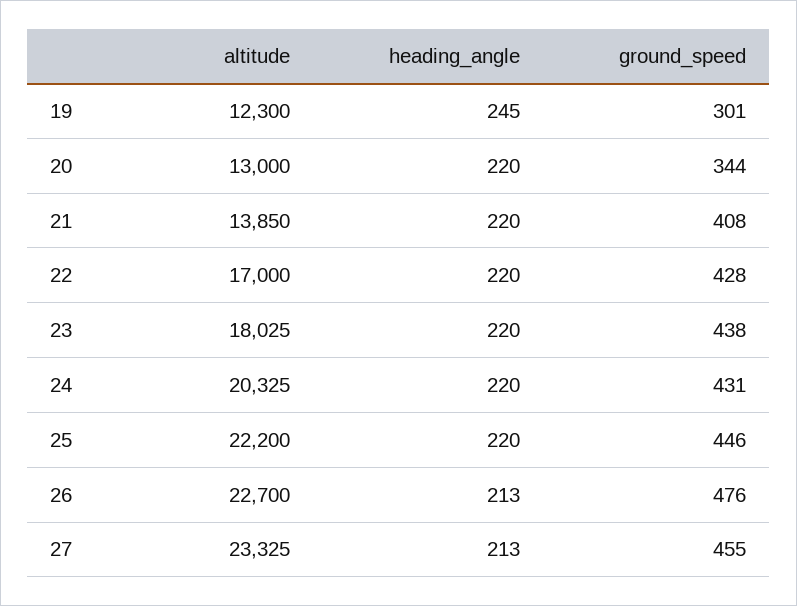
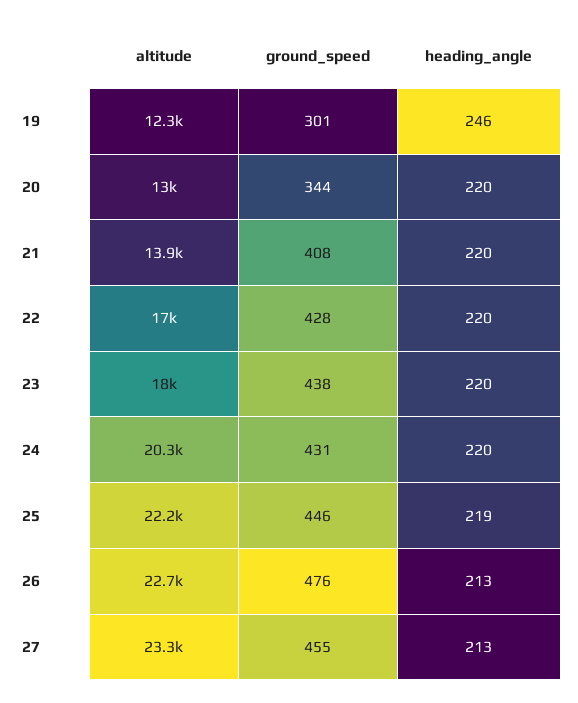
  {
    "altitude": {
      "19": 12300,
      "20": 13000,
      "21": 13850,
      "22": 17000,
      "23": 18025,
      "24": 20325,
      "25": 22200,
      "26": 22700,
      "27": 23325
    },
    "heading_angle": {
-     "19": 245,
+     "19": 246,
      "20": 220,
      "21": 220,
      "22": 220,
      "23": 220,
      "24": 220,
-     "25": 220,
+     "25": 219,
      "26": 213,
      "27": 213
    },
    "ground_speed": {
      "19": 301,
      "20": 344,
      "21": 408,
      "22": 428,
      "23": 438,
      "24": 431,
      "25": 446,
      "26": 476,
      "27": 455
    }
  }

